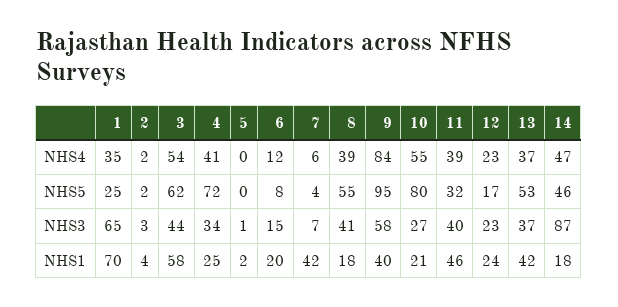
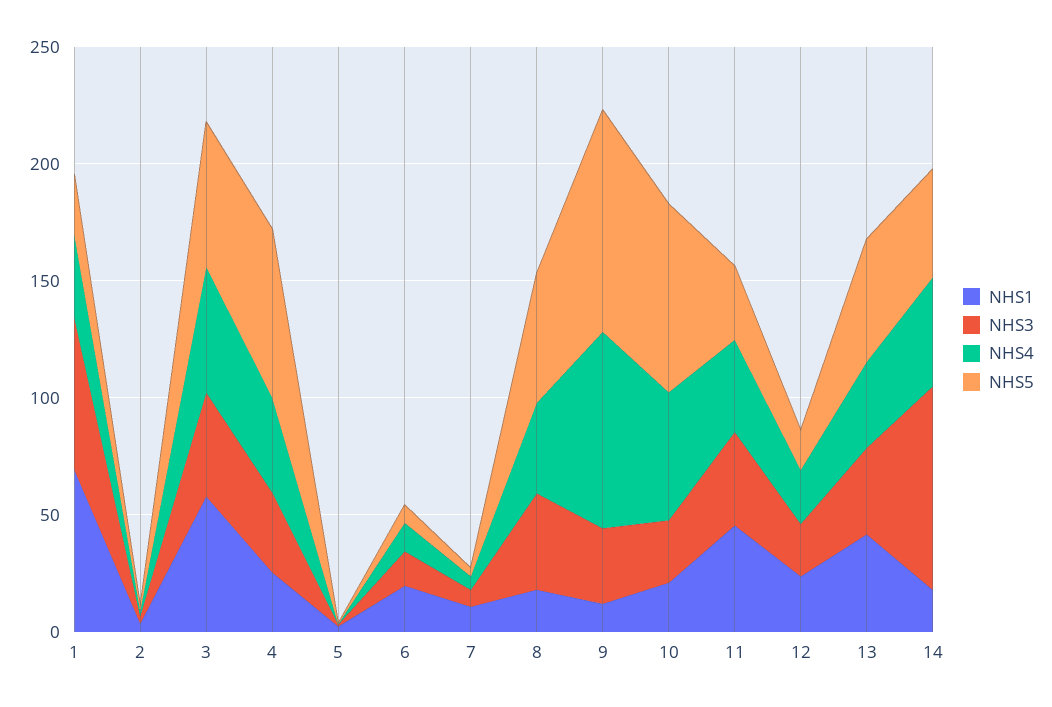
  {
    "NHS4": {
      "1": 35,
      "2": 2,
      "3": 54,
      "4": 41,
      "5": 0,
      "6": 12,
      "7": 6,
      "8": 39,
      "9": 84,
      "10": 55,
      "11": 39,
      "12": 23,
      "13": 37,
      "14": 47
    },
    "NHS5": {
      "1": 25,
      "2": 2,
      "3": 62,
      "4": 72,
      "5": 0,
      "6": 8,
      "7": 4,
      "8": 55,
      "9": 95,
      "10": 80,
      "11": 32,
      "12": 17,
      "13": 53,
      "14": 46
    },
    "NHS3": {
      "1": 65,
      "2": 3,
      "3": 44,
      "4": 34,
      "5": 1,
      "6": 15,
      "7": 7,
      "8": 41,
-     "9": 58,
+     "9": 30,
      "10": 27,
      "11": 40,
      "12": 23,
      "13": 37,
      "14": 87
    },
    "NHS1": {
      "1": 70,
      "2": 4,
      "3": 58,
      "4": 25,
      "5": 2,
      "6": 20,
-     "7": 42,
+     "7": 10,
      "8": 18,
-     "9": 40,
+     "9": 10,
      "10": 21,
      "11": 46,
      "12": 24,
      "13": 42,
      "14": 18
    }
  }

